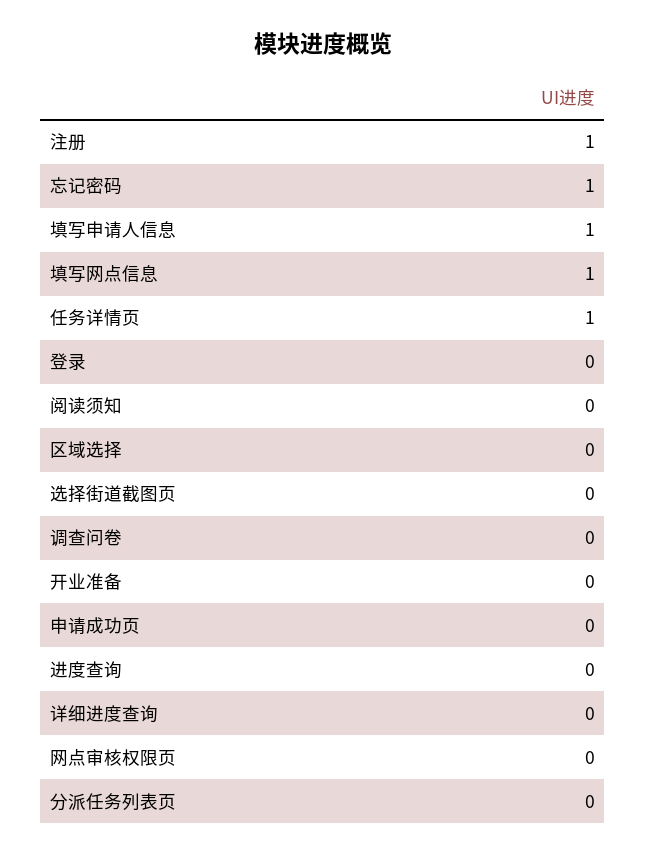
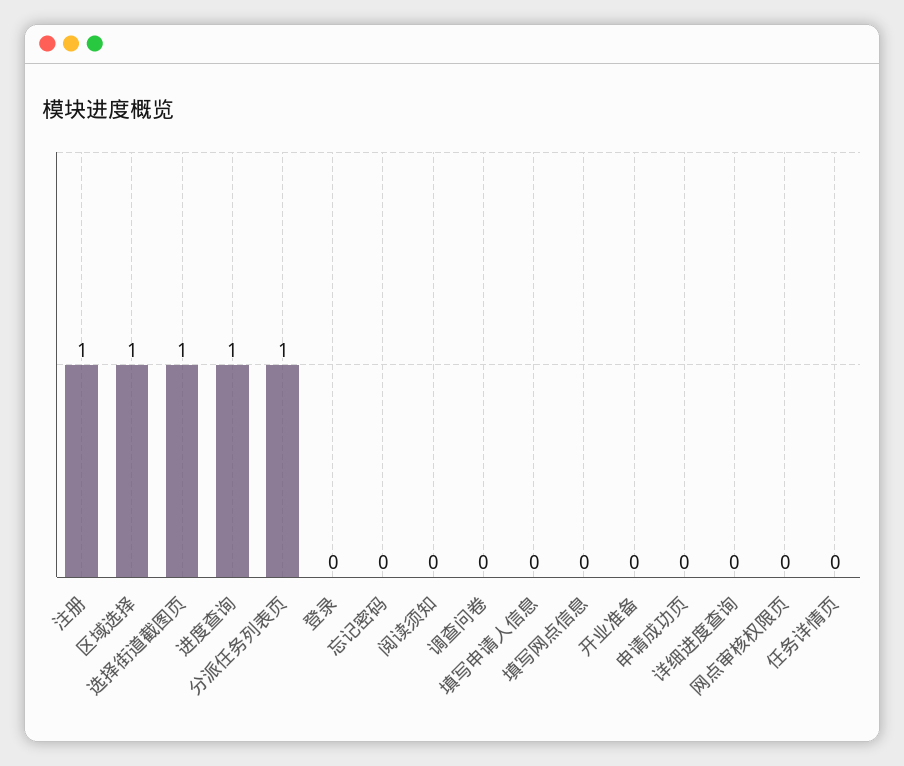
  {
    "注册": 1,
-   "忘记密码": 1,
+   "忘记密码": 0,
-   "填写申请人信息": 1,
+   "填写申请人信息": 0,
-   "填写网点信息": 1,
+   "填写网点信息": 0,
-   "任务详情页": 1,
+   "任务详情页": 0,
    "登录": 0,
    "阅读须知": 0,
-   "区域选择": 0,
+   "区域选择": 1,
-   "选择街道截图页": 0,
+   "选择街道截图页": 1,
    "调查问卷": 0,
    "开业准备": 0,
    "申请成功页": 0,
-   "进度查询": 0,
+   "进度查询": 1,
    "详细进度查询": 0,
    "网点审核权限页": 0,
-   "分派任务列表页": 0
+   "分派任务列表页": 1
  }

